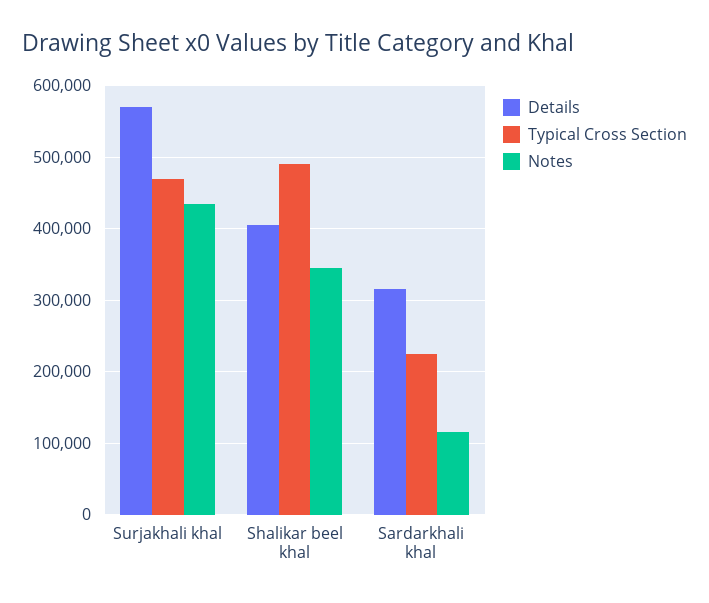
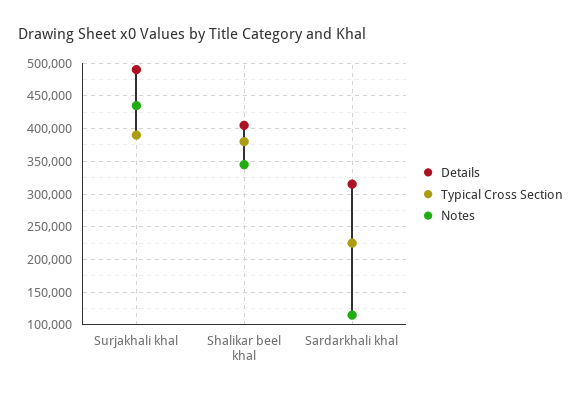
  {
    "Details": {
-     "Surjakhali khal": 570000,
+     "Surjakhali khal": 490000,
      "Shalikar beel khal": 410000,
      "Sardarkhali khal": 320000
    },
    "Typical Cross Section": {
-     "Surjakhali khal": 470000,
+     "Surjakhali khal": 390000,
-     "Shalikar beel khal": 490000,
+     "Shalikar beel khal": 380000,
      "Sardarkhali khal": 230000
    },
    "Notes": {
      "Surjakhali khal": 440000,
      "Shalikar beel khal": 350000,
      "Sardarkhali khal": 120000
    }
  }

